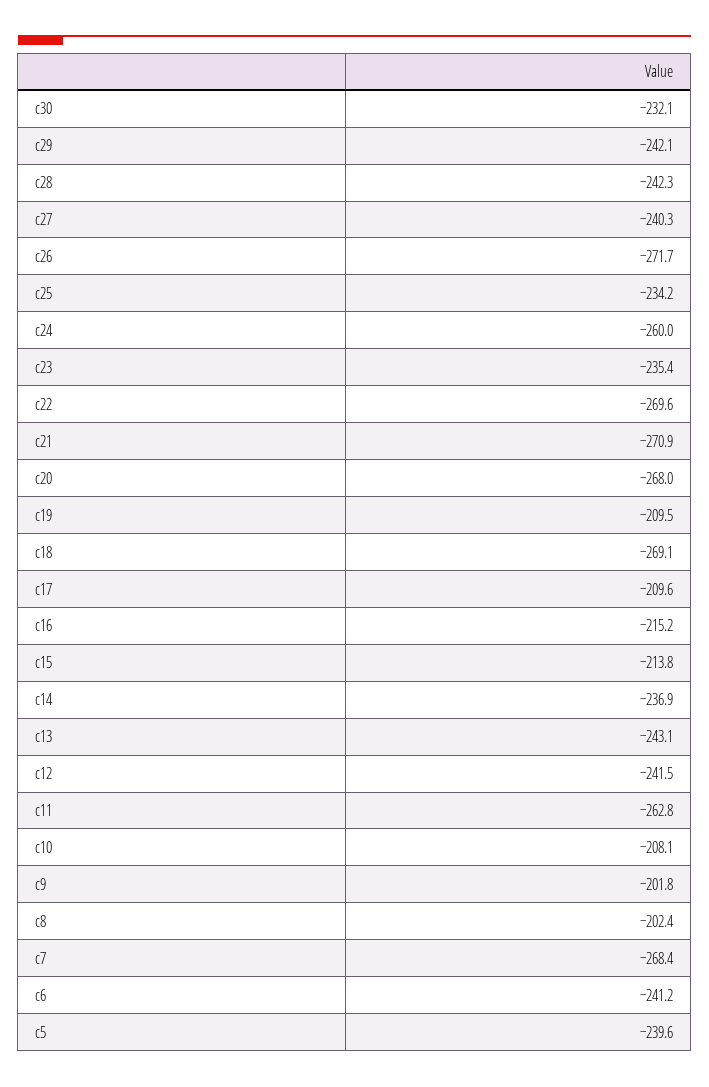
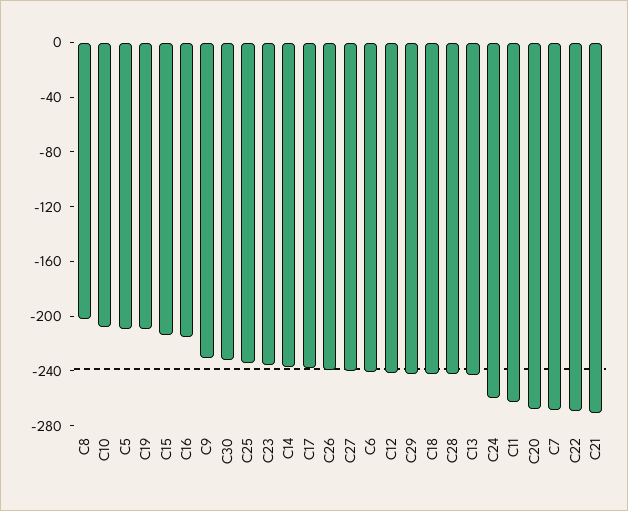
  {
    "c30": -232.1,
    "c29": -242.1,
    "c28": -242.3,
    "c27": -240.3,
-   "c26": -271.7,
+   "c26": -240,
    "c25": -234.2,
    "c24": -260,
    "c23": -235.4,
    "c22": -269.6,
    "c21": -270.9,
    "c20": -268,
    "c19": -209.5,
-   "c18": -269.1,
+   "c18": -240,
-   "c17": -209.6,
+   "c17": -240,
    "c16": -215.2,
    "c15": -213.8,
    "c14": -236.9,
    "c13": -243.1,
    "c12": -241.5,
    "c11": -262.8,
    "c10": -208.1,
-   "c9": -201.8,
+   "c9": -230,
    "c8": -202.4,
    "c7": -268.4,
    "c6": -241.2,
-   "c5": -239.6
+   "c5": -210
  }

